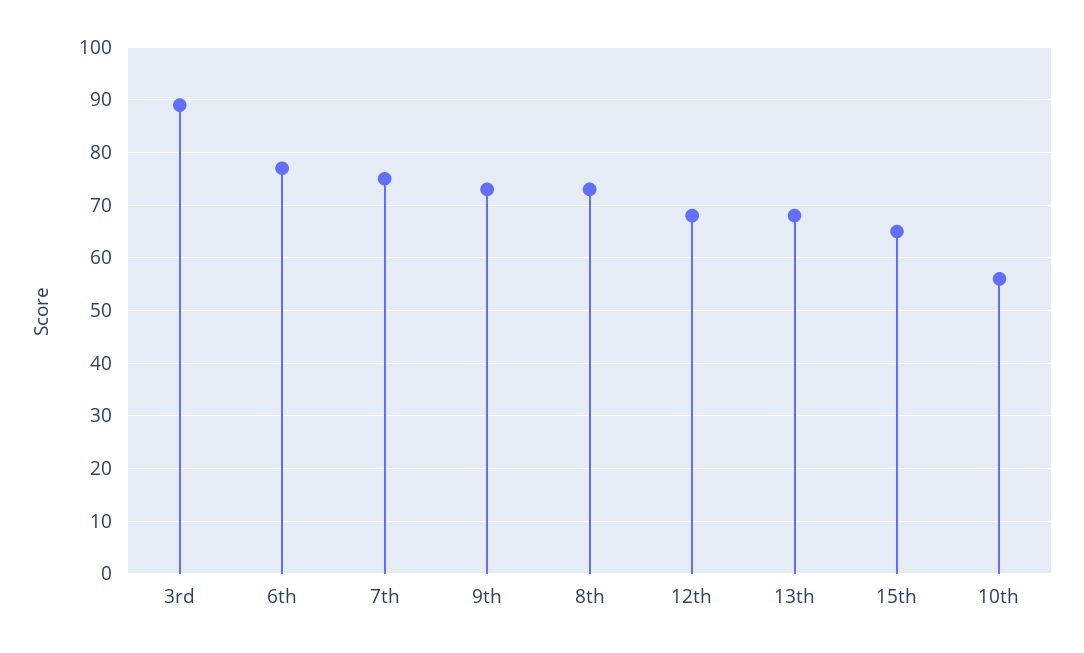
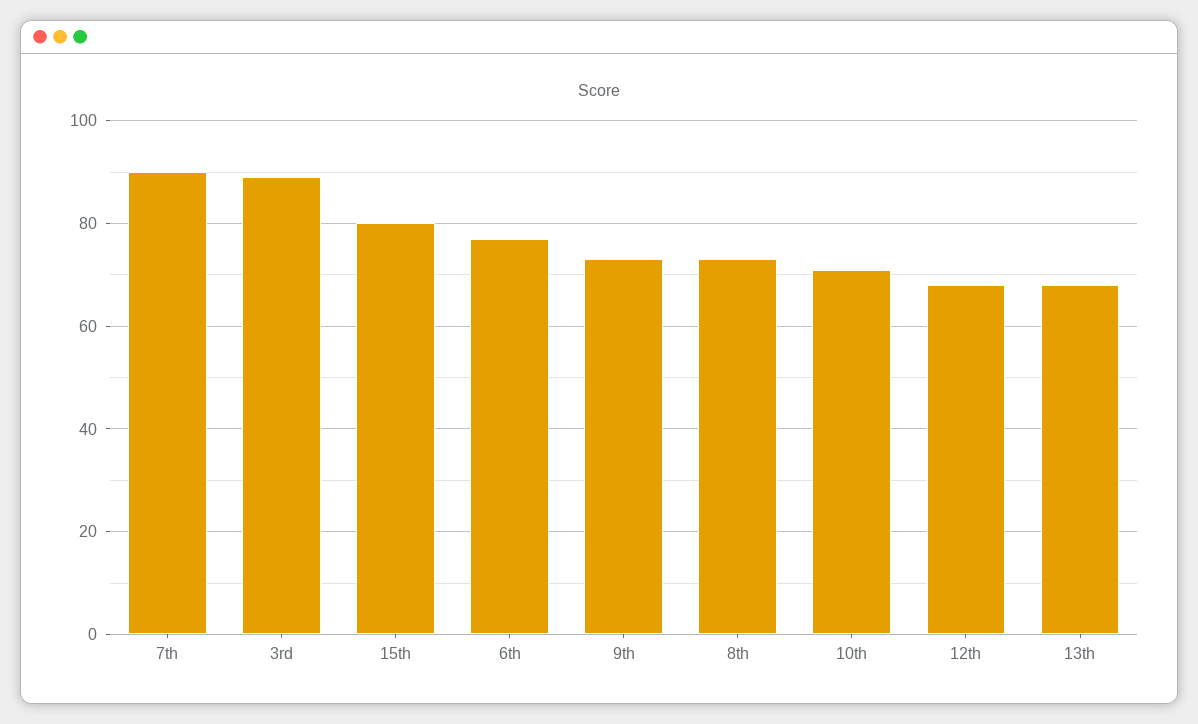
  {
    "3rd": 90,
    "6th": 75,
-   "7th": 75,
+   "7th": 90,
    "9th": 75,
    "8th": 75,
    "12th": 70,
    "13th": 70,
-   "15th": 65,
+   "15th": 80,
-   "10th": 55
+   "10th": 70
  }

